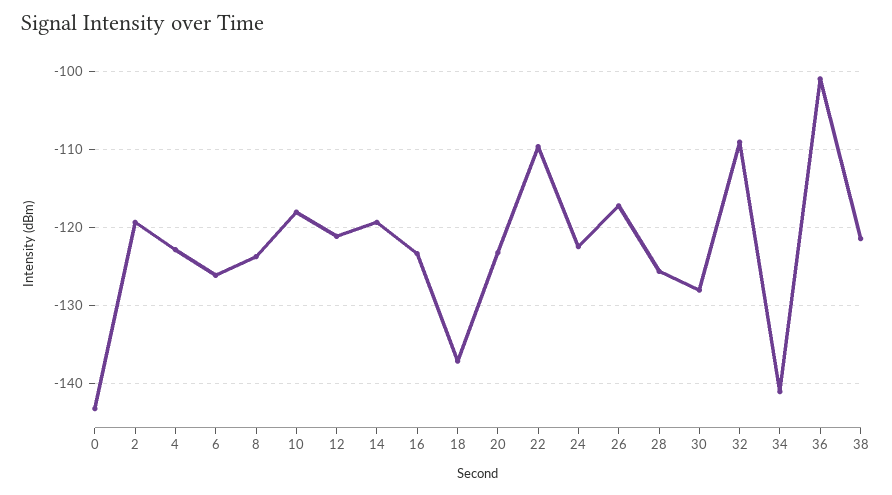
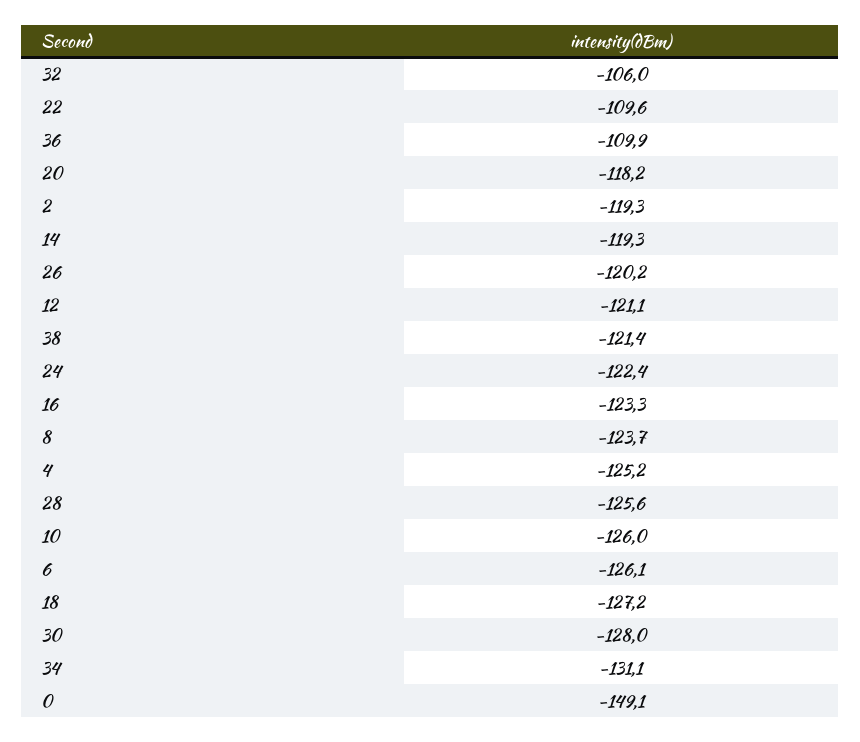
  {
-   "0": -143,
+   "0": -149.1,
    "2": -119.3,
-   "4": -123,
+   "4": -125.2,
    "6": -126.1,
    "8": -123.7,
-   "10": -118,
+   "10": -126,
    "12": -121.1,
    "14": -119.3,
    "16": -123.3,
-   "18": -137,
+   "18": -127.2,
-   "20": -123,
+   "20": -118.2,
    "22": -109.6,
    "24": -122.4,
-   "26": -117,
+   "26": -120.2,
    "28": -125.6,
    "30": -128,
-   "32": -109,
+   "32": -106,
-   "34": -141,
+   "34": -131.1,
-   "36": -101,
+   "36": -109.9,
    "38": -121.4
  }

